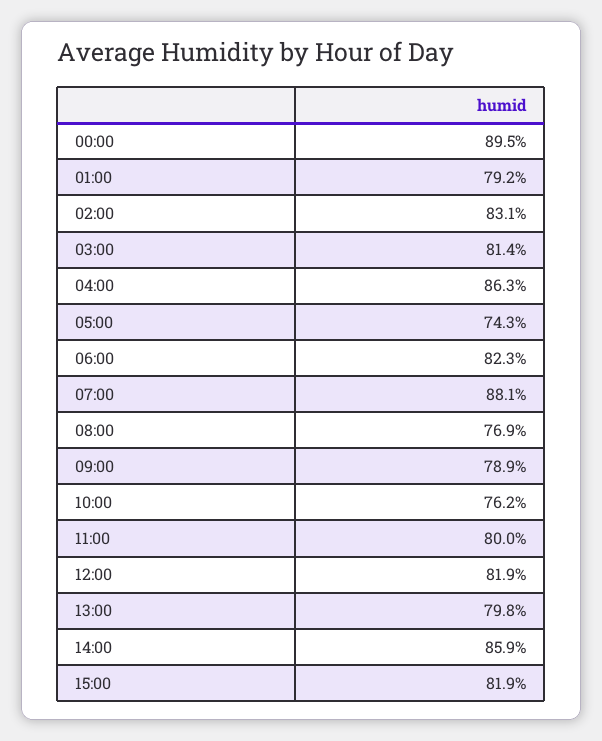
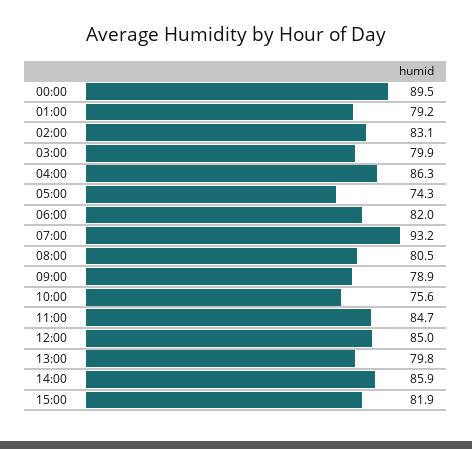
  {
    "00:00": 89.5,
    "01:00": 79.2,
    "02:00": 83.1,
-   "03:00": 81.4,
+   "03:00": 79.9,
    "04:00": 86.3,
    "05:00": 74.3,
-   "06:00": 82.3,
+   "06:00": 82,
-   "07:00": 88.1,
+   "07:00": 93.2,
-   "08:00": 76.9,
+   "08:00": 80.5,
    "09:00": 78.9,
-   "10:00": 76.2,
+   "10:00": 75.6,
-   "11:00": 80,
+   "11:00": 84.7,
-   "12:00": 81.9,
+   "12:00": 85,
    "13:00": 79.8,
    "14:00": 85.9,
    "15:00": 81.9
  }

